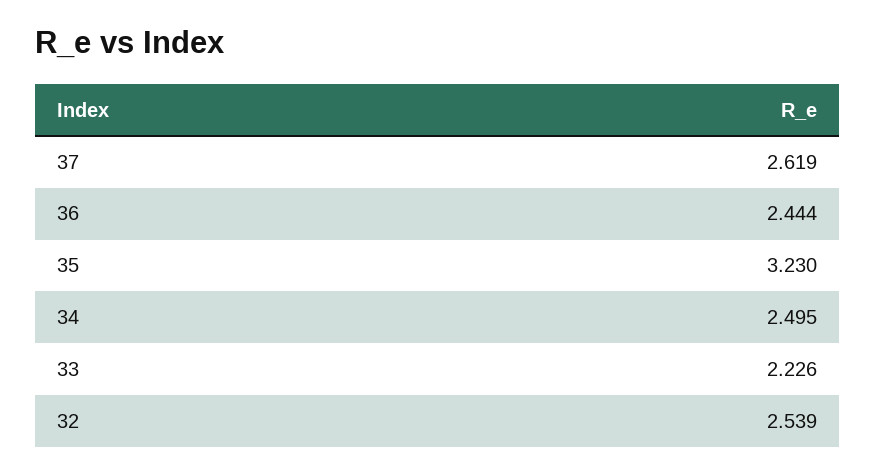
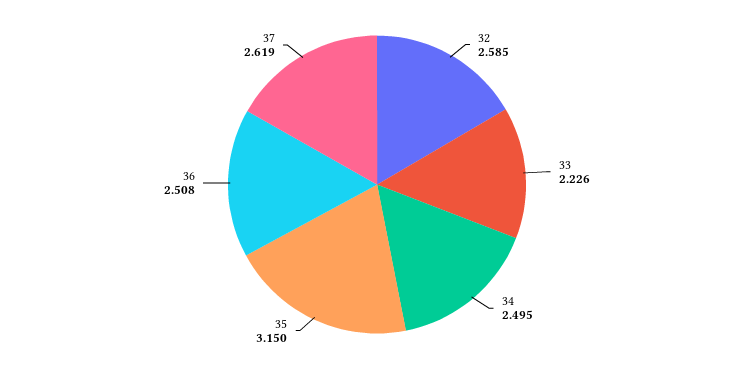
  {
    "37": 2.619,
-   "36": 2.444,
+   "36": 2.508,
-   "35": 3.23,
+   "35": 3.15,
    "34": 2.495,
    "33": 2.226,
-   "32": 2.539
+   "32": 2.585
  }

